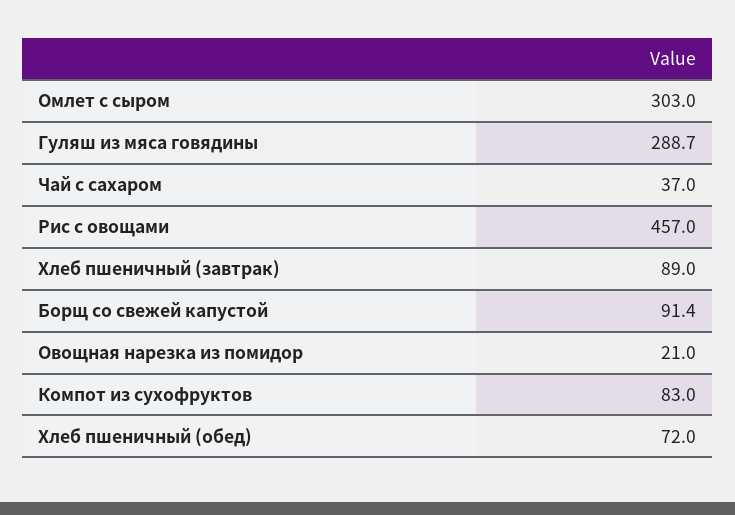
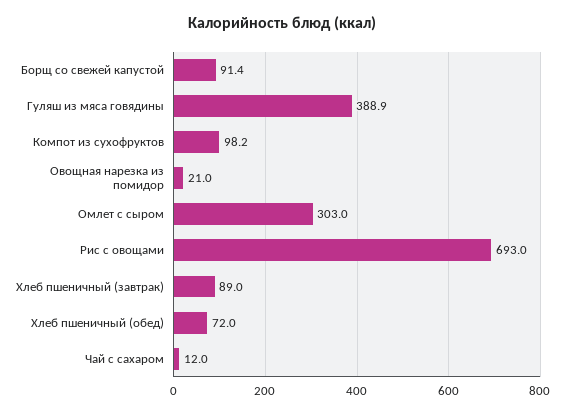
  {
    "Омлет с сыром": 303,
-   "Гуляш из мяса говядины": 288.7,
+   "Гуляш из мяса говядины": 388.9,
-   "Чай с сахаром": 37,
+   "Чай с сахаром": 12,
-   "Рис с овощами": 457,
+   "Рис с овощами": 693,
    "Хлеб пшеничный (завтрак)": 89,
    "Борщ со свежей капустой": 91.4,
    "Овощная нарезка из помидор": 21,
-   "Компот из сухофруктов": 83,
+   "Компот из сухофруктов": 98.2,
    "Хлеб пшеничный (обед)": 72
  }

